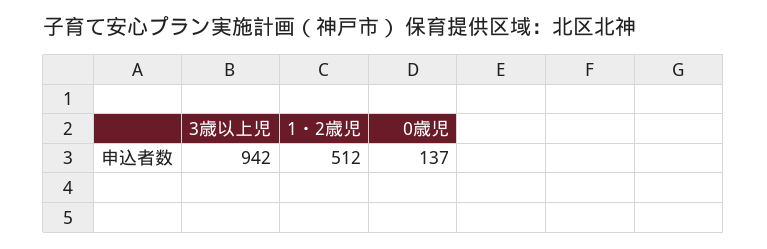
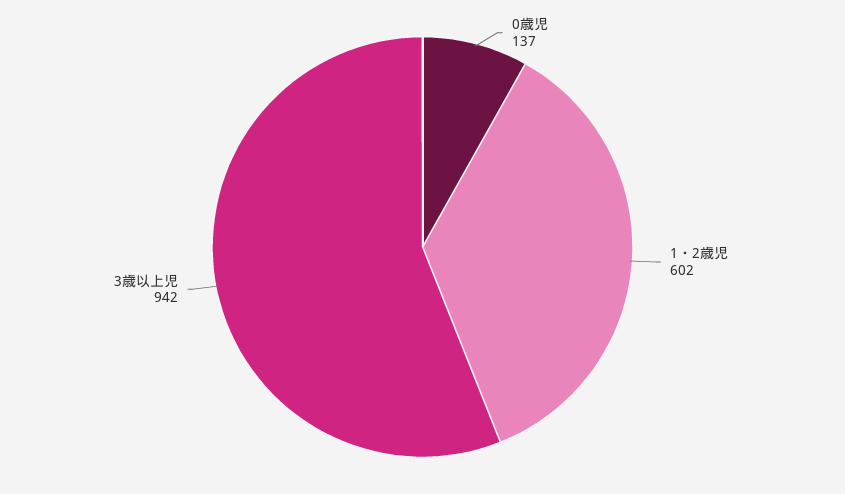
  {
    "3歳以上児": 942,
-   "1・2歳児": 512,
+   "1・2歳児": 602,
    "0歳児": 137
  }

